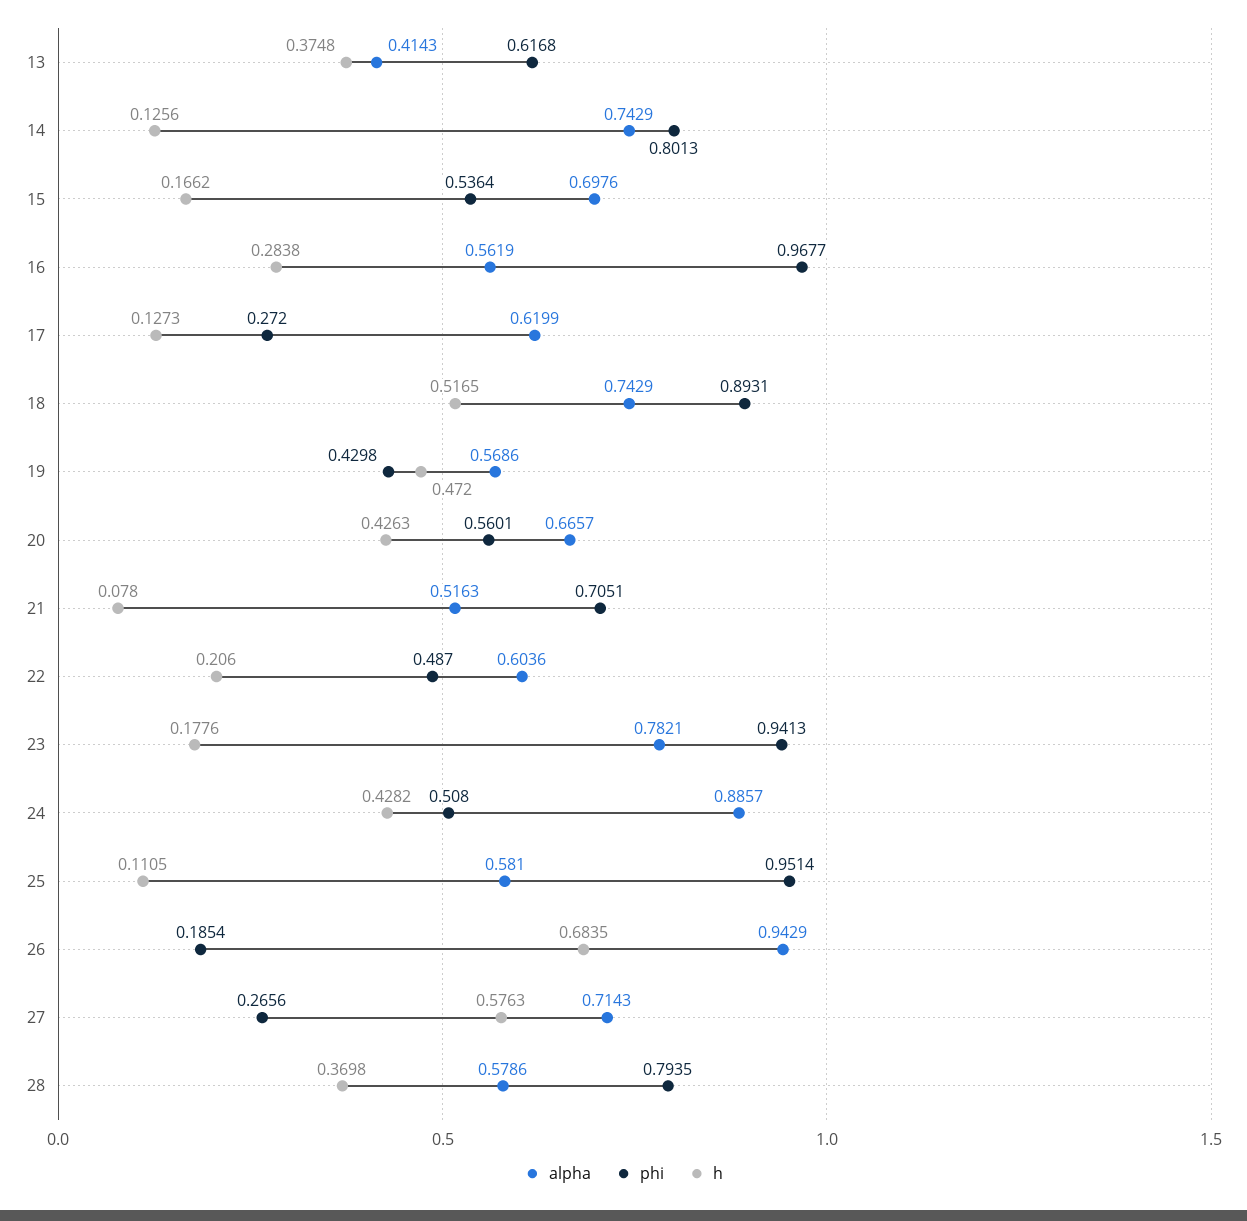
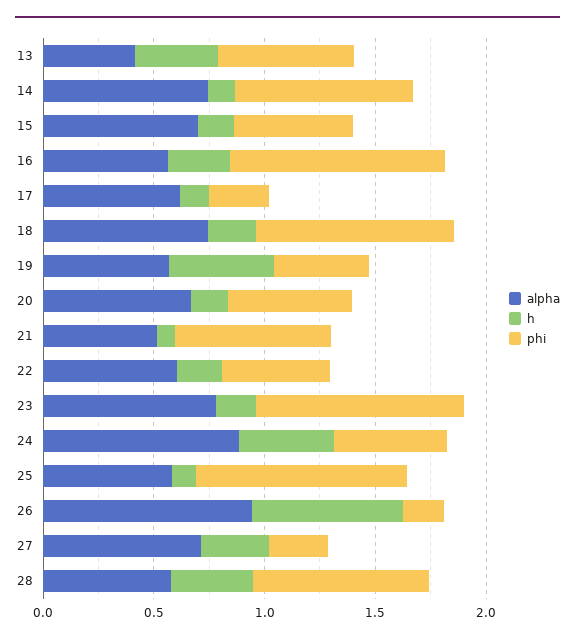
  {
    "alpha": {
      "13": 0.4143,
      "14": 0.7429,
      "15": 0.6976,
      "16": 0.5619,
      "17": 0.6199,
      "18": 0.7429,
      "19": 0.5686,
      "20": 0.6657,
      "21": 0.5163,
      "22": 0.6036,
      "23": 0.7821,
      "24": 0.8857,
      "25": 0.581,
      "26": 0.9429,
      "27": 0.7143,
      "28": 0.5786
    },
    "phi": {
      "13": 0.6168,
      "14": 0.8013,
      "15": 0.5364,
      "16": 0.9677,
      "17": 0.272,
      "18": 0.8931,
      "19": 0.4298,
      "20": 0.5601,
      "21": 0.7051,
      "22": 0.487,
      "23": 0.9413,
      "24": 0.508,
      "25": 0.9514,
      "26": 0.1854,
      "27": 0.2656,
      "28": 0.7935
    },
    "h": {
      "13": 0.3748,
      "14": 0.1256,
      "15": 0.1662,
      "16": 0.2838,
      "17": 0.1273,
-     "18": 0.5165,
+     "18": 0.2,
      "19": 0.472,
-     "20": 0.4263,
+     "20": 0.2,
      "21": 0.078,
      "22": 0.206,
      "23": 0.1776,
      "24": 0.4282,
      "25": 0.1105,
      "26": 0.6835,
-     "27": 0.5763,
+     "27": 0.3,
      "28": 0.3698
    }
  }

